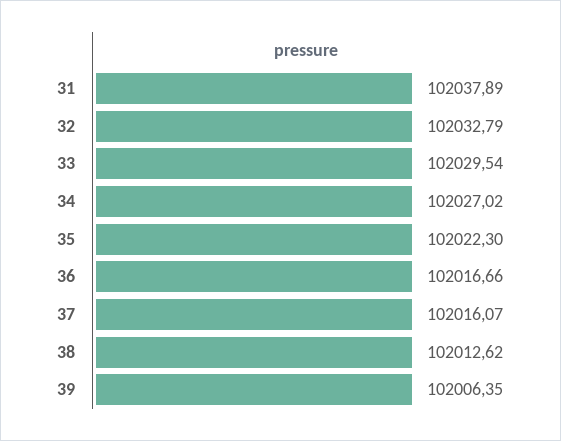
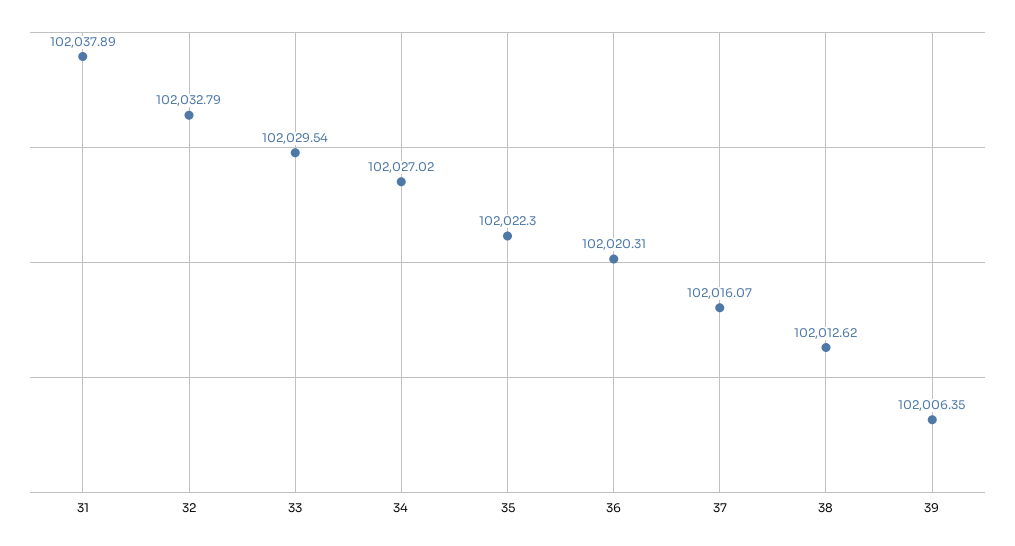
  {
    "31": 102037.89,
    "32": 102032.79,
    "33": 102029.54,
    "34": 102027.02,
    "35": 102022.3,
-   "36": 102016.66,
+   "36": 102020.31,
    "37": 102016.07,
    "38": 102012.62,
    "39": 102006.35
  }

